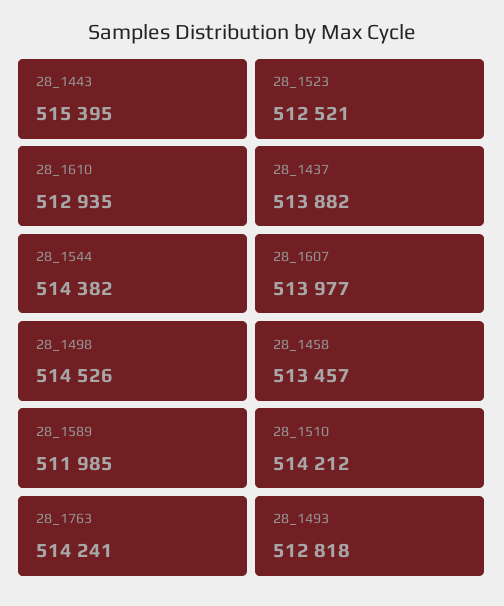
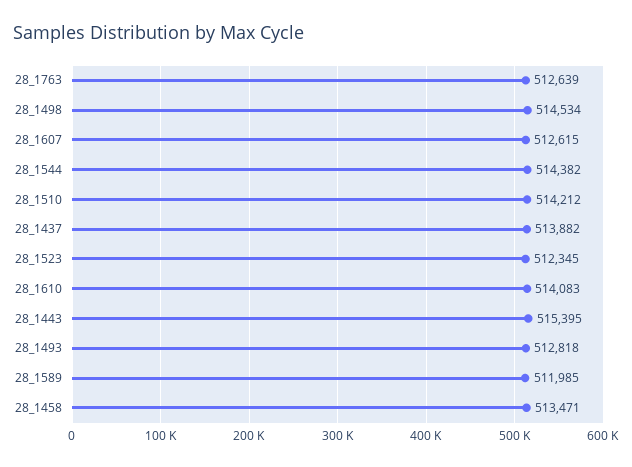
  {
    "28_1443": 515395,
-   "28_1523": 512521,
+   "28_1523": 512345,
-   "28_1610": 512935,
+   "28_1610": 514083,
    "28_1437": 513882,
    "28_1544": 514382,
-   "28_1607": 513977,
+   "28_1607": 512615,
-   "28_1498": 514526,
+   "28_1498": 514534,
-   "28_1458": 513457,
+   "28_1458": 513471,
    "28_1589": 511985,
    "28_1510": 514212,
-   "28_1763": 514241,
+   "28_1763": 512639,
    "28_1493": 512818
  }

